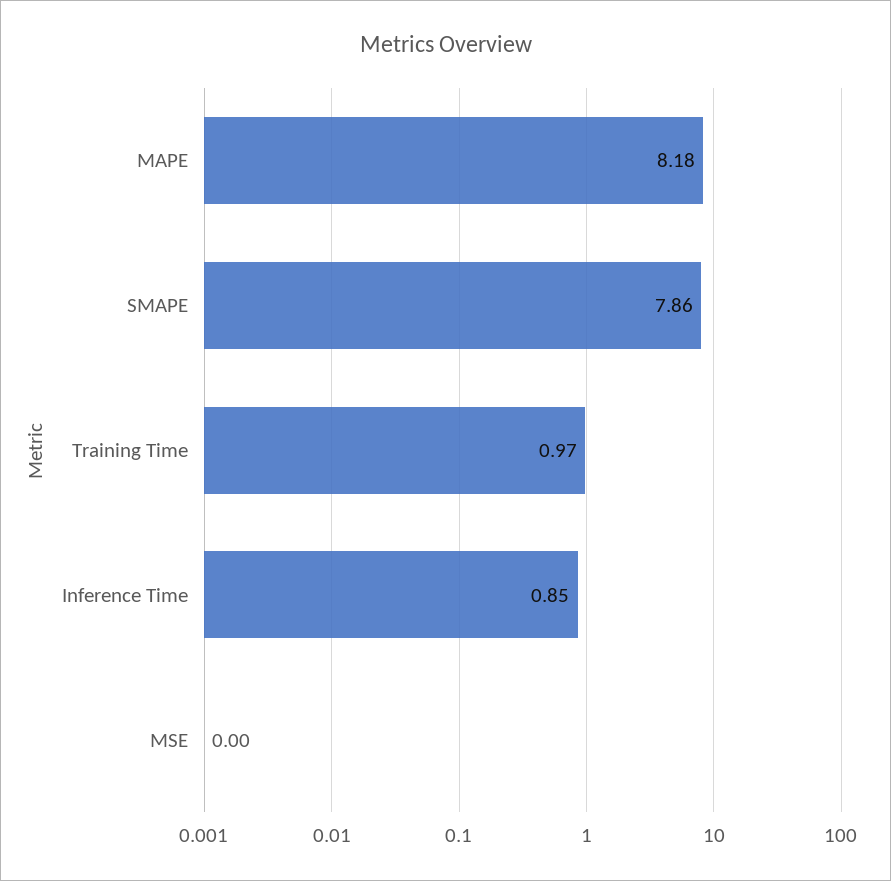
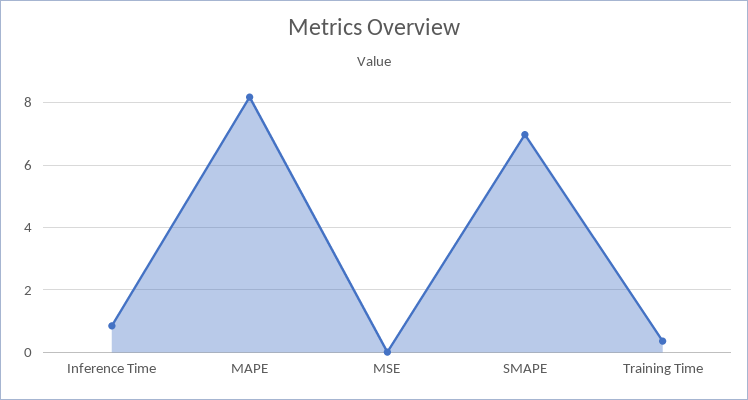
  {
    "MAPE": 8.18,
-   "SMAPE": 7.86,
+   "SMAPE": 7,
-   "Training Time": 0.97,
+   "Training Time": 0.4,
    "Inference Time": 0.85,
    "MSE": 0
  }

